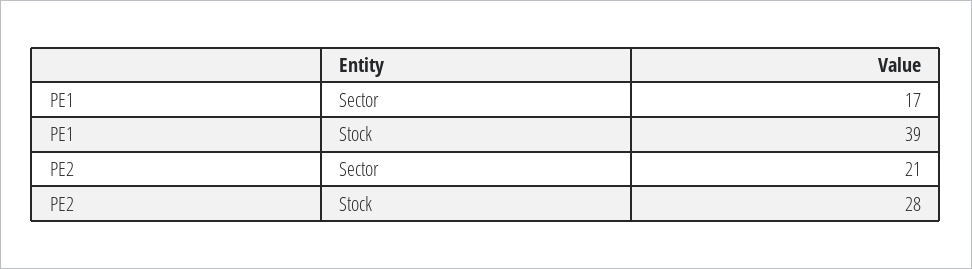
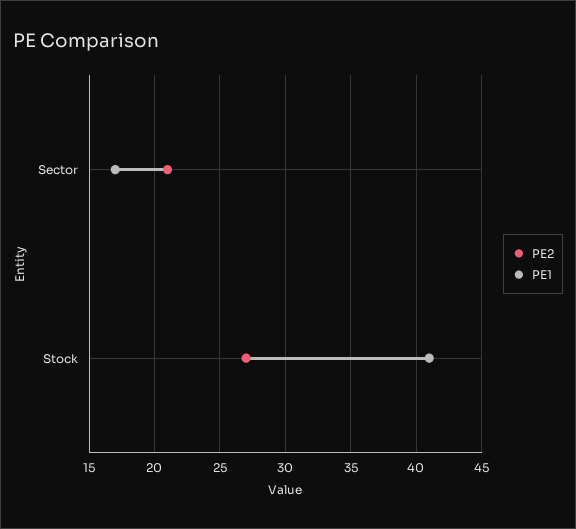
  {
    "PE1": {
      "Sector": 17,
-     "Stock": 39
+     "Stock": 41
    },
    "PE2": {
      "Sector": 21,
-     "Stock": 28
+     "Stock": 27
    }
  }

